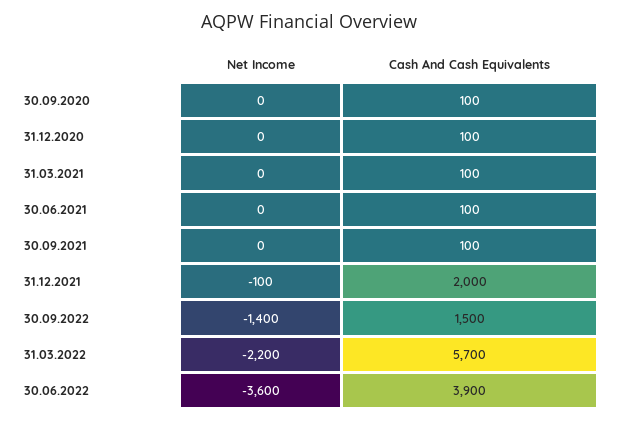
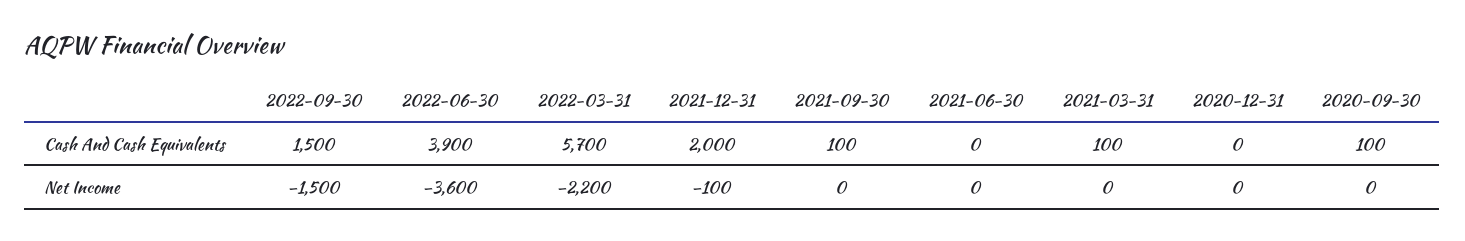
  {
    "Net Income": {
      "30.09.2020": 0,
      "31.12.2020": 0,
      "31.03.2021": 0,
      "30.06.2021": 0,
      "30.09.2021": 0,
      "31.12.2021": -100,
-     "30.09.2022": -1400,
+     "30.09.2022": -1500,
      "31.03.2022": -2200,
      "30.06.2022": -3600
    },
    "Cash And Cash Equivalents": {
      "30.09.2020": 100,
-     "31.12.2020": 100,
+     "31.12.2020": 0,
      "31.03.2021": 100,
-     "30.06.2021": 100,
+     "30.06.2021": 0,
      "30.09.2021": 100,
      "31.12.2021": 2000,
      "30.09.2022": 1500,
      "31.03.2022": 5700,
      "30.06.2022": 3900
    }
  }

